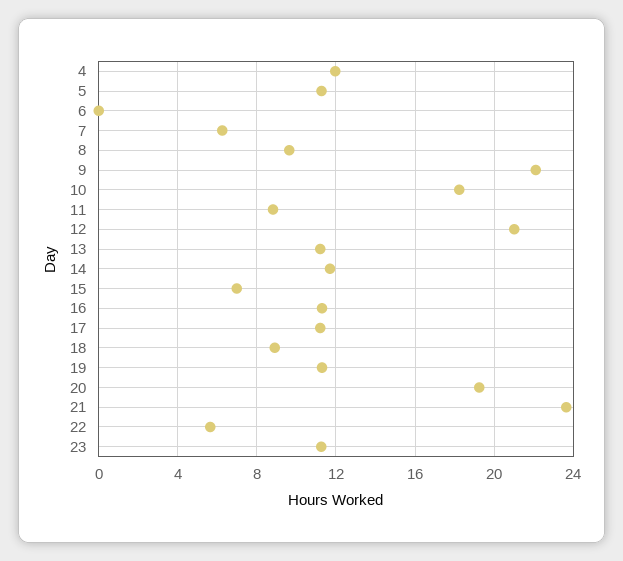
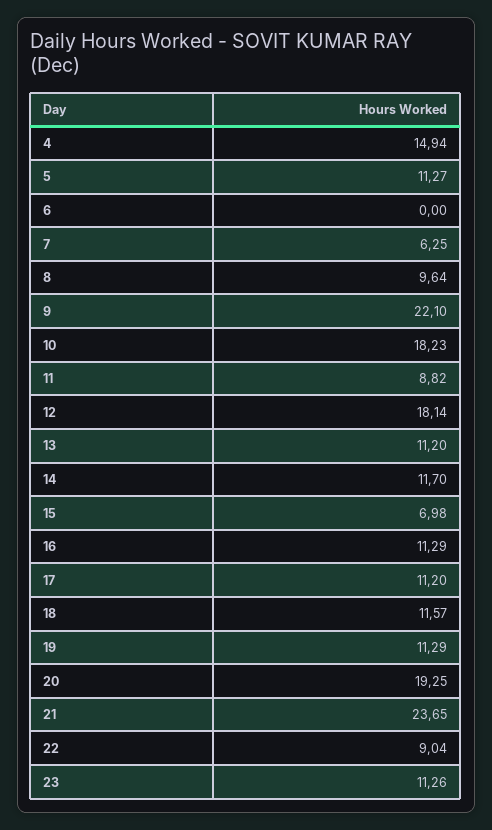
  {
-   "4": 12,
+   "4": 14.94,
    "5": 11.27,
    "6": 0,
    "7": 6.25,
    "8": 9.64,
    "9": 22.1,
    "10": 18.23,
    "11": 8.82,
-   "12": 21,
+   "12": 18.14,
    "13": 11.2,
    "14": 11.7,
    "15": 6.98,
    "16": 11.29,
    "17": 11.2,
-   "18": 9,
+   "18": 11.57,
    "19": 11.29,
    "20": 19.25,
    "21": 23.65,
-   "22": 5.5,
+   "22": 9.04,
    "23": 11.26
  }

